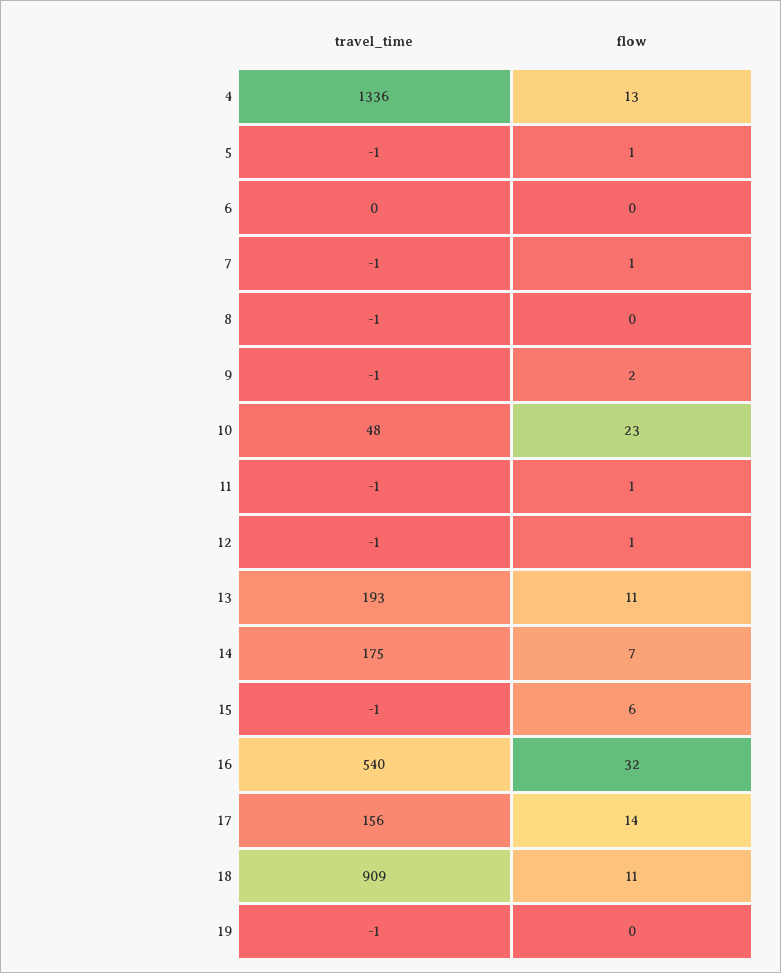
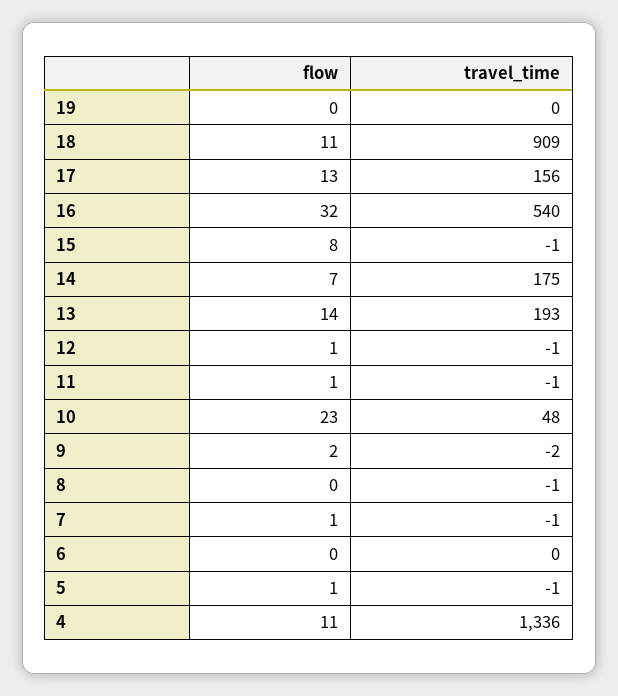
  {
    "travel_time": {
      "4": 1336,
      "5": -1,
      "6": 0,
      "7": -1,
      "8": -1,
-     "9": -1,
+     "9": -2,
      "10": 48,
      "11": -1,
      "12": -1,
      "13": 193,
      "14": 175,
      "15": -1,
      "16": 540,
      "17": 156,
      "18": 909,
-     "19": -1
+     "19": 0
    },
    "flow": {
-     "4": 13,
+     "4": 11,
      "5": 1,
      "6": 0,
      "7": 1,
      "8": 0,
      "9": 2,
      "10": 23,
      "11": 1,
      "12": 1,
-     "13": 11,
+     "13": 14,
      "14": 7,
-     "15": 6,
+     "15": 8,
      "16": 32,
-     "17": 14,
+     "17": 13,
      "18": 11,
      "19": 0
    }
  }

